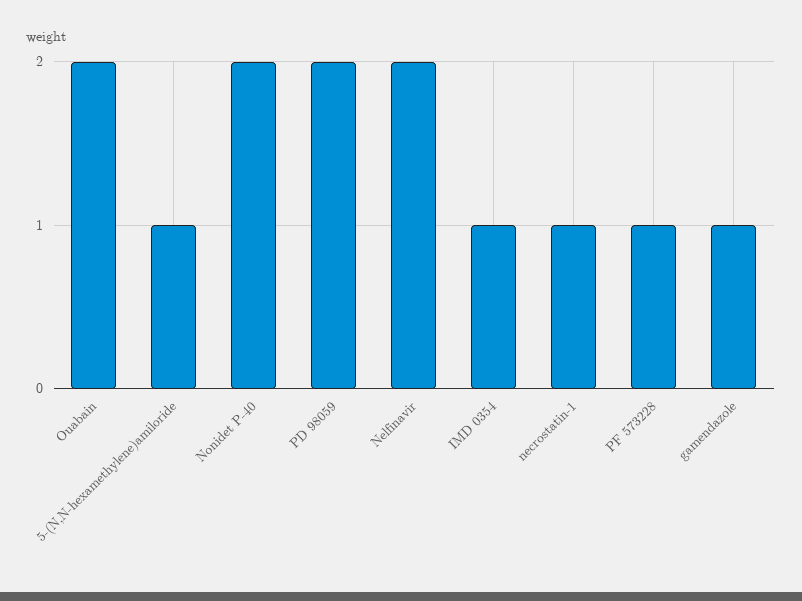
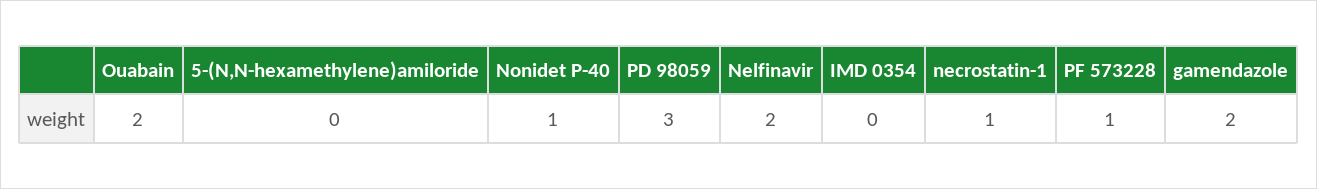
  {
    "Ouabain": 2,
-   "5-(N,N-hexamethylene)amiloride": 1,
+   "5-(N,N-hexamethylene)amiloride": 0,
-   "Nonidet P-40": 2,
+   "Nonidet P-40": 1,
-   "PD 98059": 2,
+   "PD 98059": 3,
    "Nelfinavir": 2,
-   "IMD 0354": 1,
+   "IMD 0354": 0,
    "necrostatin-1": 1,
    "PF 573228": 1,
-   "gamendazole": 1
+   "gamendazole": 2
  }

